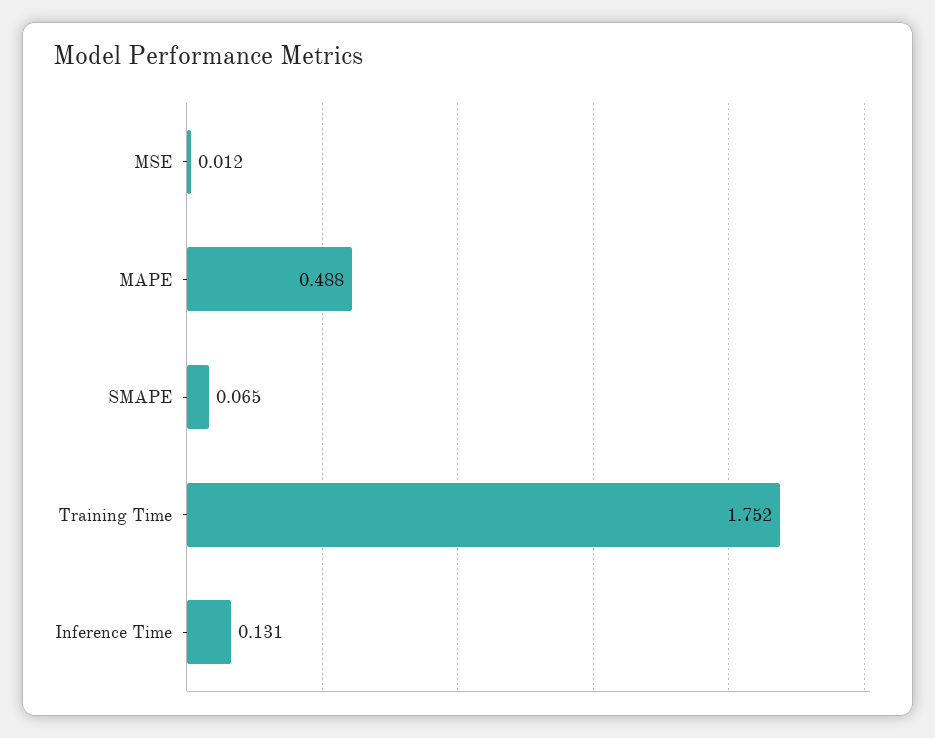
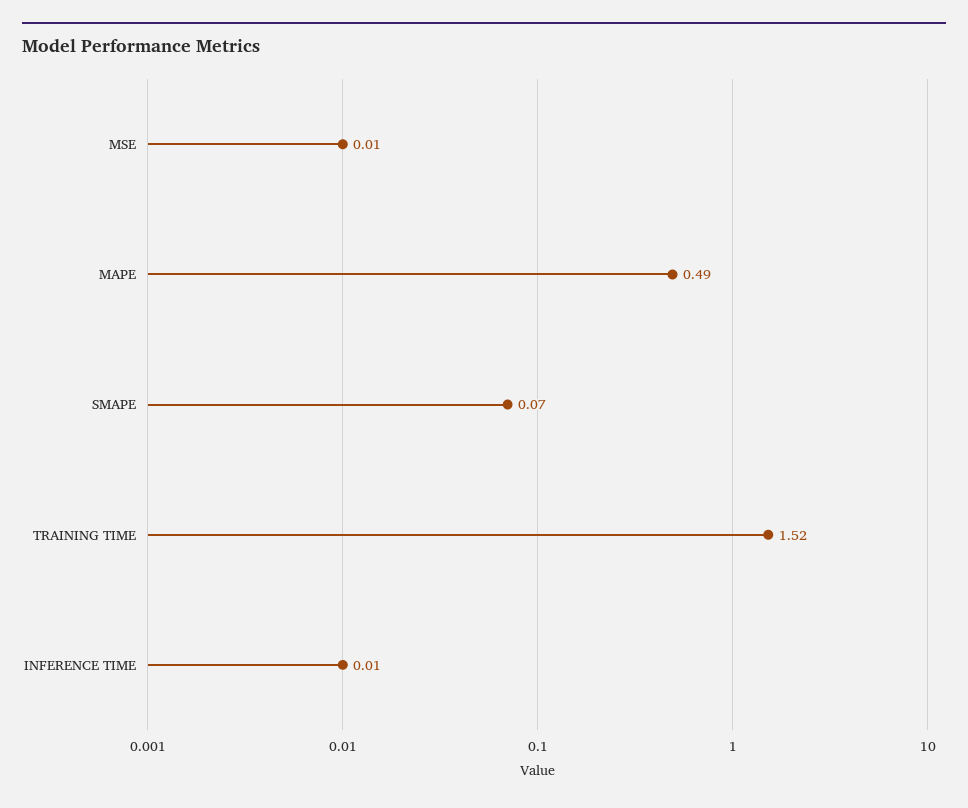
  {
    "MSE": 0.012,
    "MAPE": 0.488,
    "SMAPE": 0.065,
-   "Training Time": 1.752,
+   "Training Time": 1.52,
-   "Inference Time": 0.131
+   "Inference Time": 0.01
  }

